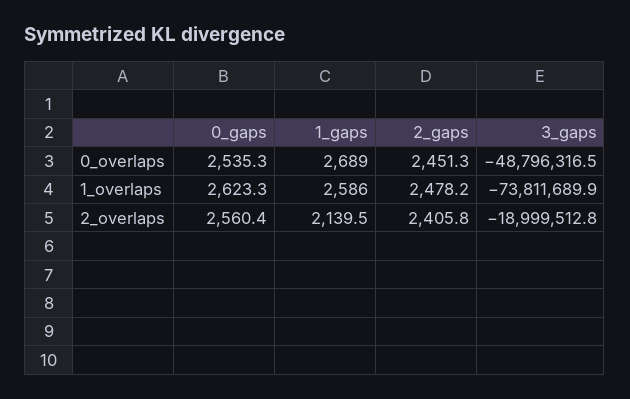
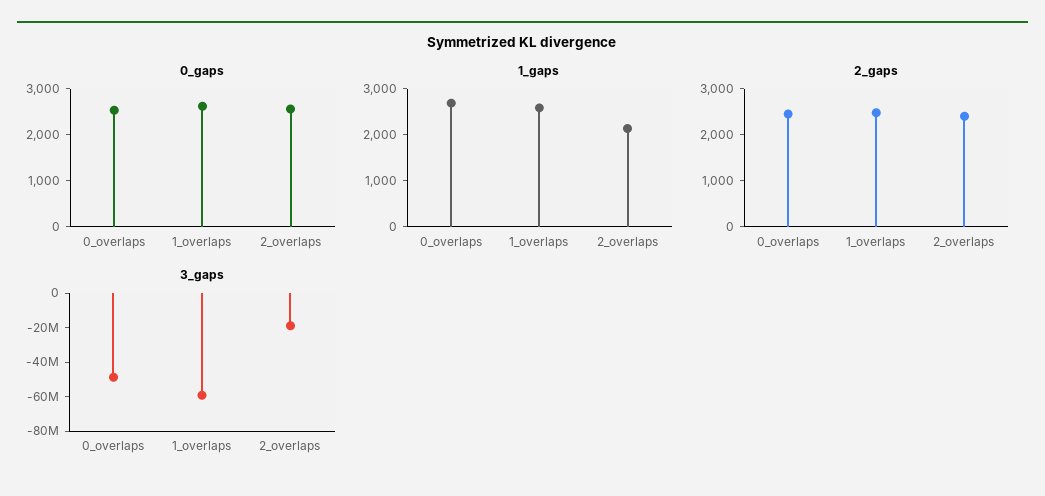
  {
    "0_gaps": {
      "0_overlaps": 2535.3,
      "1_overlaps": 2623.3,
      "2_overlaps": 2560.4
    },
    "1_gaps": {
      "0_overlaps": 2689,
      "1_overlaps": 2586,
      "2_overlaps": 2139.5
    },
    "2_gaps": {
      "0_overlaps": 2451.3,
      "1_overlaps": 2478.2,
      "2_overlaps": 2405.8
    },
    "3_gaps": {
      "0_overlaps": -48796316.5,
-     "1_overlaps": -73811689.9,
+     "1_overlaps": -60000000,
      "2_overlaps": -18999512.8
    }
  }

